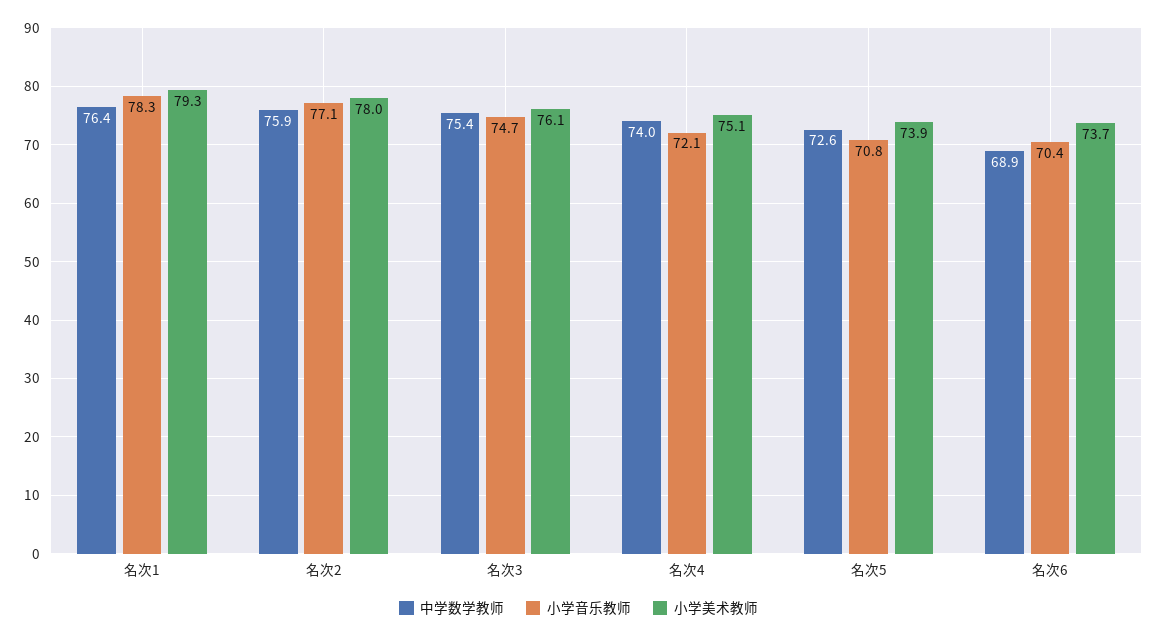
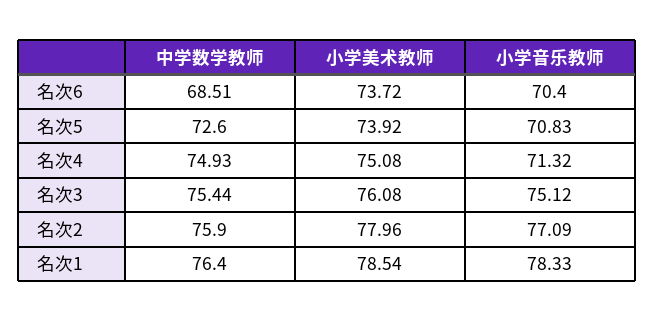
  {
    "中学数学教师": {
      "名次1": 76.4,
      "名次2": 75.9,
      "名次3": 75.44,
-     "名次4": 74,
+     "名次4": 74.93,
      "名次5": 72.6,
-     "名次6": 68.9
+     "名次6": 68.51
    },
    "小学音乐教师": {
      "名次1": 78.33,
      "名次2": 77.09,
-     "名次3": 74.7,
+     "名次3": 75.12,
-     "名次4": 72.1,
+     "名次4": 71.32,
      "名次5": 70.83,
      "名次6": 70.4
    },
    "小学美术教师": {
-     "名次1": 79.3,
+     "名次1": 78.54,
      "名次2": 77.96,
      "名次3": 76.08,
      "名次4": 75.08,
      "名次5": 73.92,
      "名次6": 73.72
    }
  }

